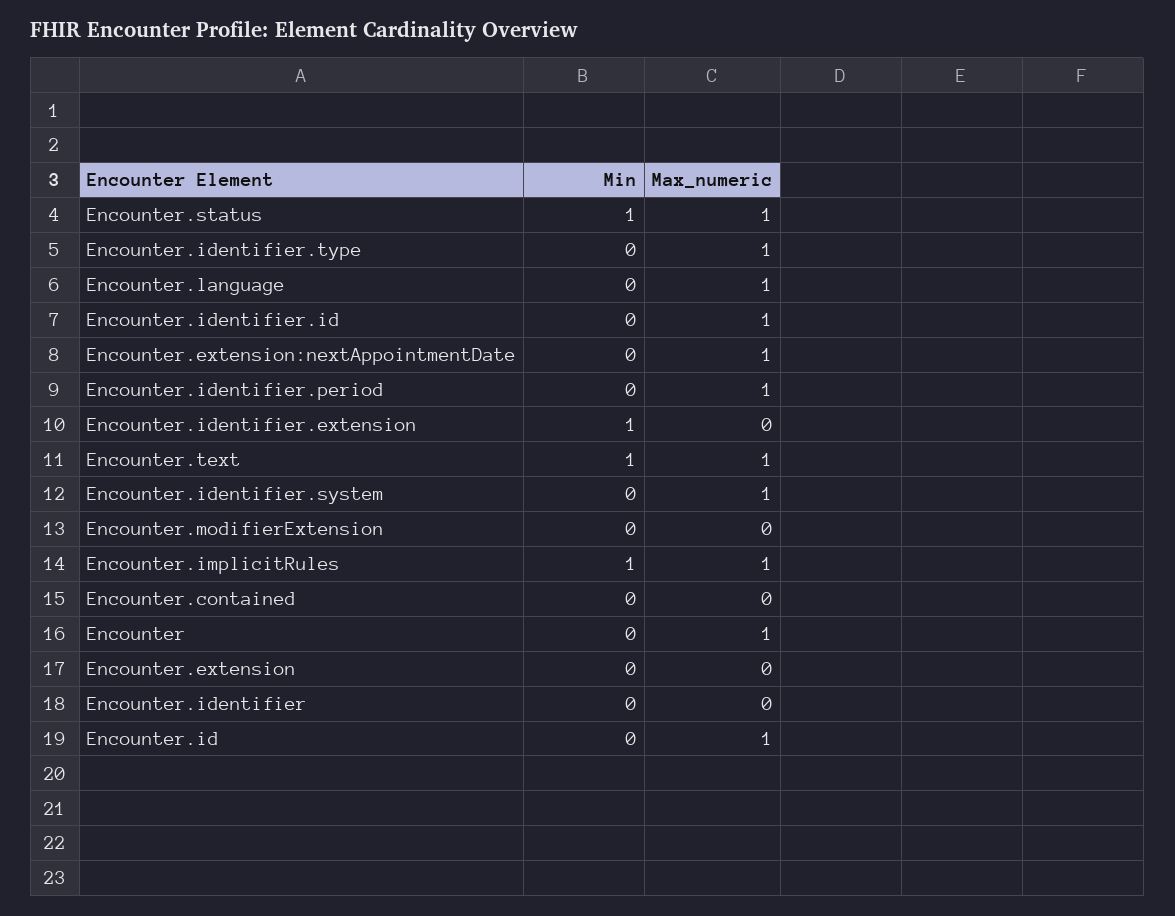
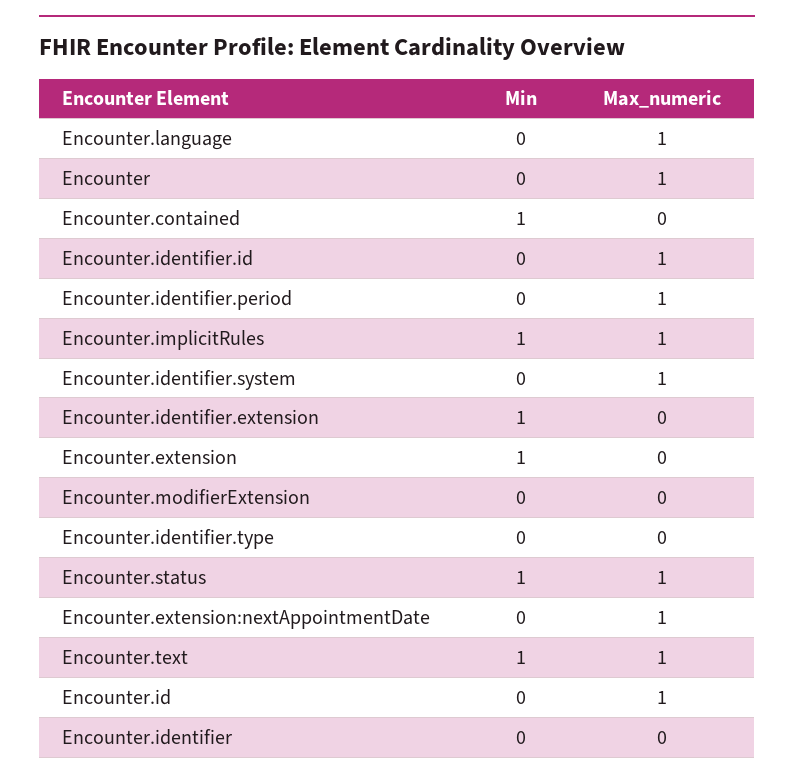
  {
    "Min": {
      "Encounter.status": 1,
      "Encounter.identifier.type": 0,
      "Encounter.language": 0,
      "Encounter.identifier.id": 0,
      "Encounter.extension:nextAppointmentDate": 0,
      "Encounter.identifier.period": 0,
      "Encounter.identifier.extension": 1,
      "Encounter.text": 1,
      "Encounter.identifier.system": 0,
      "Encounter.modifierExtension": 0,
      "Encounter.implicitRules": 1,
-     "Encounter.contained": 0,
+     "Encounter.contained": 1,
      "Encounter": 0,
-     "Encounter.extension": 0,
+     "Encounter.extension": 1,
      "Encounter.identifier": 0,
      "Encounter.id": 0
    },
    "Max_numeric": {
      "Encounter.status": 1,
-     "Encounter.identifier.type": 1,
+     "Encounter.identifier.type": 0,
      "Encounter.language": 1,
      "Encounter.identifier.id": 1,
      "Encounter.extension:nextAppointmentDate": 1,
      "Encounter.identifier.period": 1,
      "Encounter.identifier.extension": 0,
      "Encounter.text": 1,
      "Encounter.identifier.system": 1,
      "Encounter.modifierExtension": 0,
      "Encounter.implicitRules": 1,
      "Encounter.contained": 0,
      "Encounter": 1,
      "Encounter.extension": 0,
      "Encounter.identifier": 0,
      "Encounter.id": 1
    }
  }

